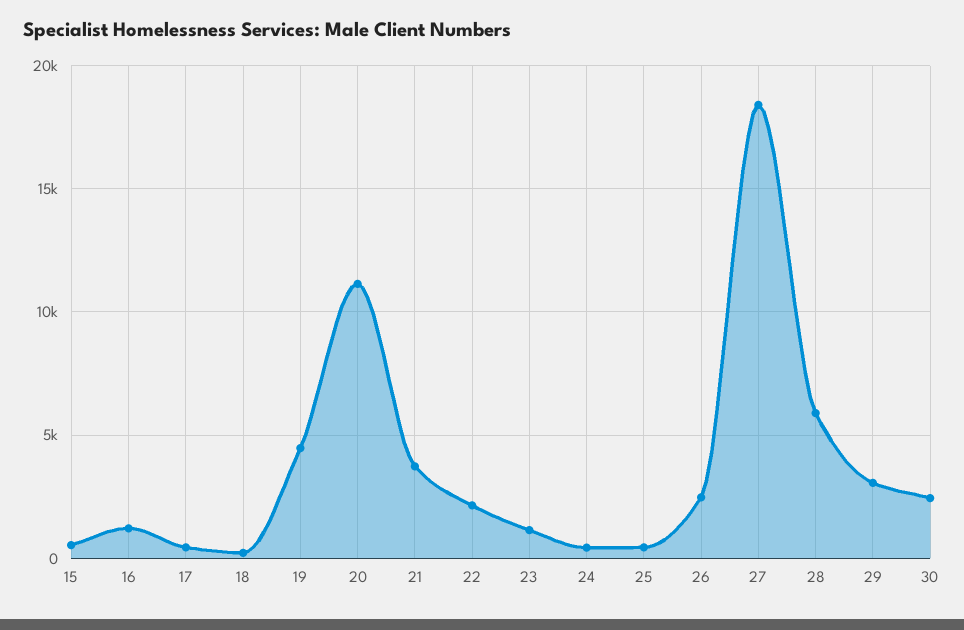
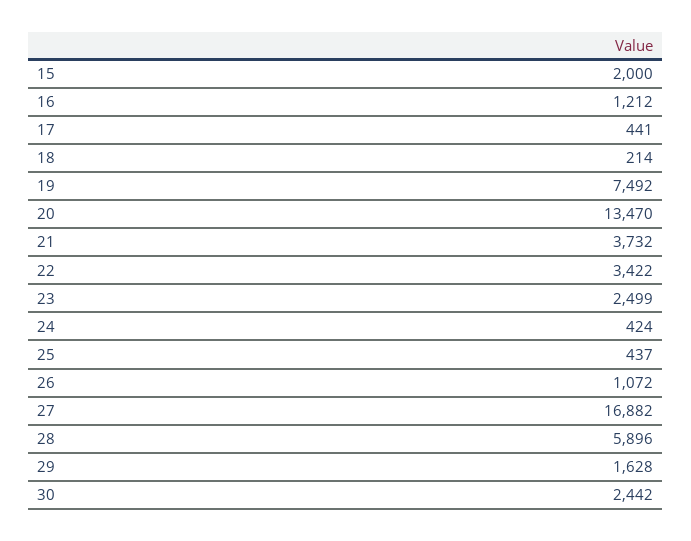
  {
-   "15": 500,
+   "15": 2000,
    "16": 1212,
    "17": 441,
    "18": 214,
-   "19": 4500,
+   "19": 7492,
-   "20": 11000,
+   "20": 13470,
    "21": 3732,
-   "22": 2000,
+   "22": 3422,
-   "23": 1000,
+   "23": 2499,
    "24": 424,
    "25": 437,
-   "26": 2500,
+   "26": 1072,
-   "27": 18500,
+   "27": 16882,
    "28": 5896,
-   "29": 3000,
+   "29": 1628,
    "30": 2442
  }

